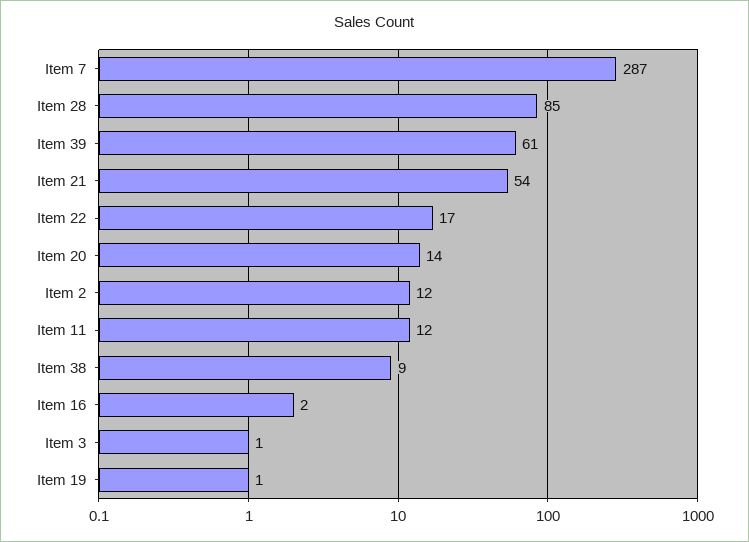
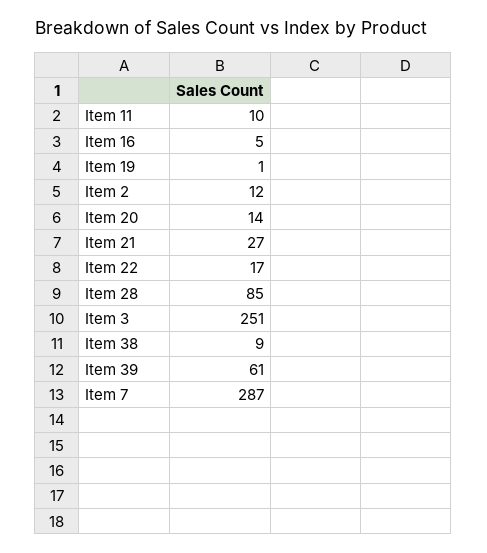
  {
    "Item 7": 287,
    "Item 28": 85,
    "Item 39": 61,
-   "Item 21": 54,
+   "Item 21": 27,
    "Item 22": 17,
    "Item 20": 14,
    "Item 2": 12,
-   "Item 11": 12,
+   "Item 11": 10,
    "Item 38": 9,
-   "Item 16": 2,
+   "Item 16": 5,
-   "Item 3": 1,
+   "Item 3": 251,
    "Item 19": 1
  }

